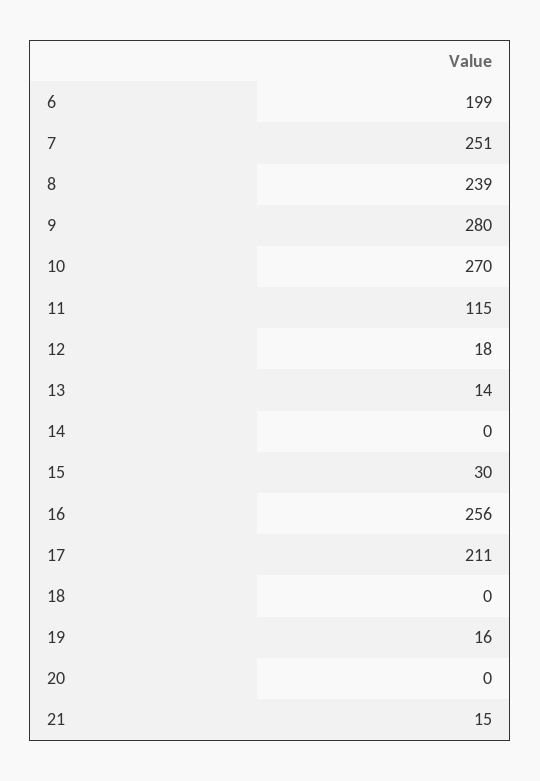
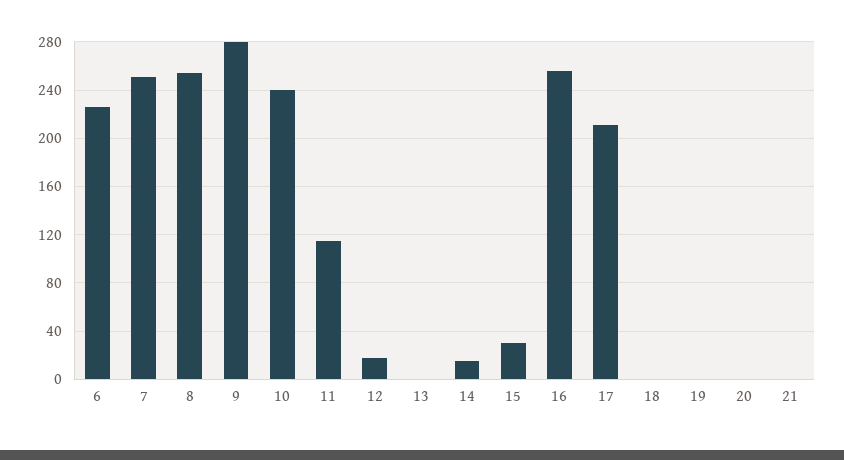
  {
-   "6": 199,
+   "6": 225,
    "7": 251,
-   "8": 239,
+   "8": 255,
    "9": 280,
-   "10": 270,
+   "10": 240,
    "11": 115,
    "12": 18,
-   "13": 14,
+   "13": 0,
-   "14": 0,
+   "14": 15,
    "15": 30,
    "16": 256,
    "17": 211,
    "18": 0,
-   "19": 16,
+   "19": 0,
    "20": 0,
-   "21": 15
+   "21": 0
  }

